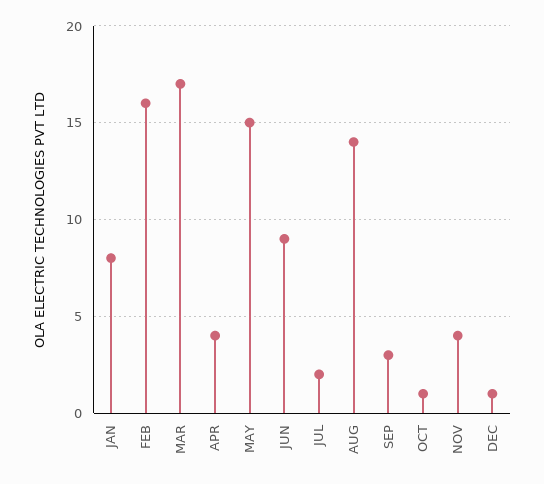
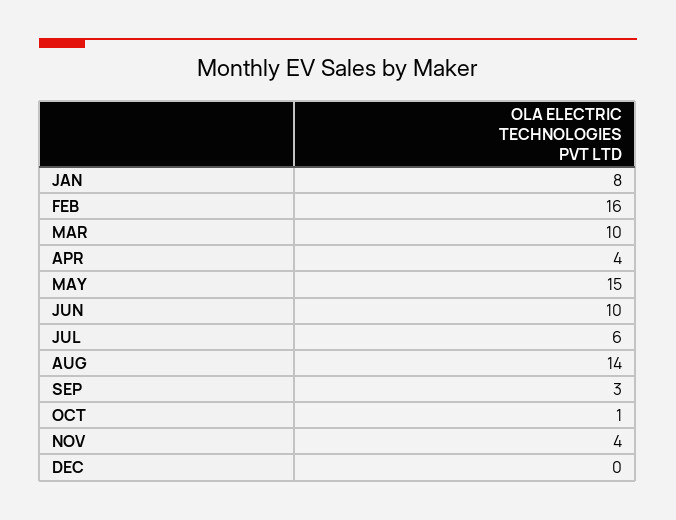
  {
    "JAN": 8,
    "FEB": 16,
-   "MAR": 17,
+   "MAR": 10,
    "APR": 4,
    "MAY": 15,
-   "JUN": 9,
+   "JUN": 10,
-   "JUL": 2,
+   "JUL": 6,
    "AUG": 14,
    "SEP": 3,
    "OCT": 1,
    "NOV": 4,
-   "DEC": 1
+   "DEC": 0
  }

